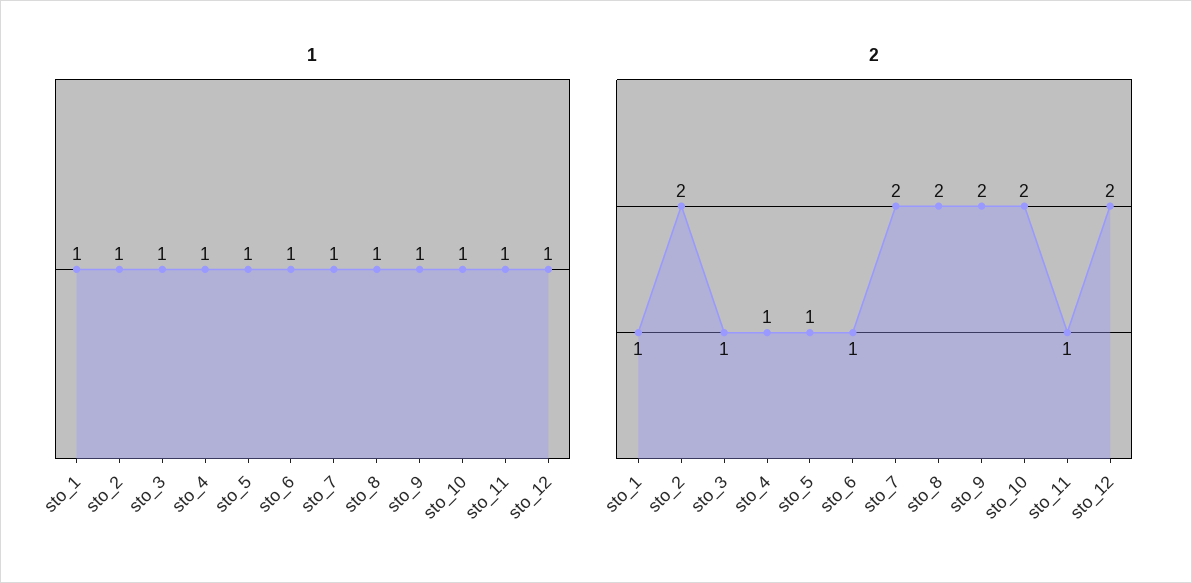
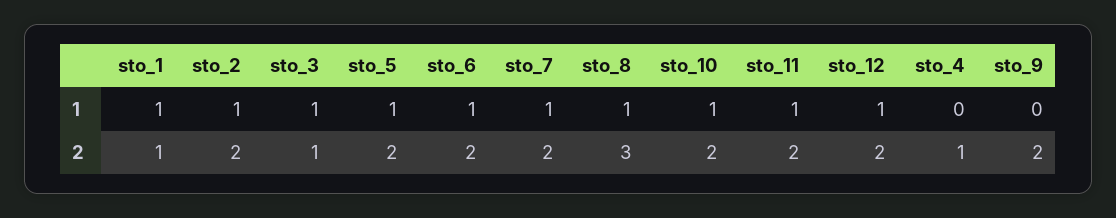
  {
    "1": {
      "sto_1": 1,
      "sto_2": 1,
      "sto_3": 1,
-     "sto_4": 1,
+     "sto_4": 0,
      "sto_5": 1,
      "sto_6": 1,
      "sto_7": 1,
      "sto_8": 1,
-     "sto_9": 1,
+     "sto_9": 0,
      "sto_10": 1,
      "sto_11": 1,
      "sto_12": 1
    },
    "2": {
      "sto_1": 1,
      "sto_2": 2,
      "sto_3": 1,
      "sto_4": 1,
-     "sto_5": 1,
+     "sto_5": 2,
-     "sto_6": 1,
+     "sto_6": 2,
      "sto_7": 2,
-     "sto_8": 2,
+     "sto_8": 3,
      "sto_9": 2,
      "sto_10": 2,
-     "sto_11": 1,
+     "sto_11": 2,
      "sto_12": 2
    }
  }

